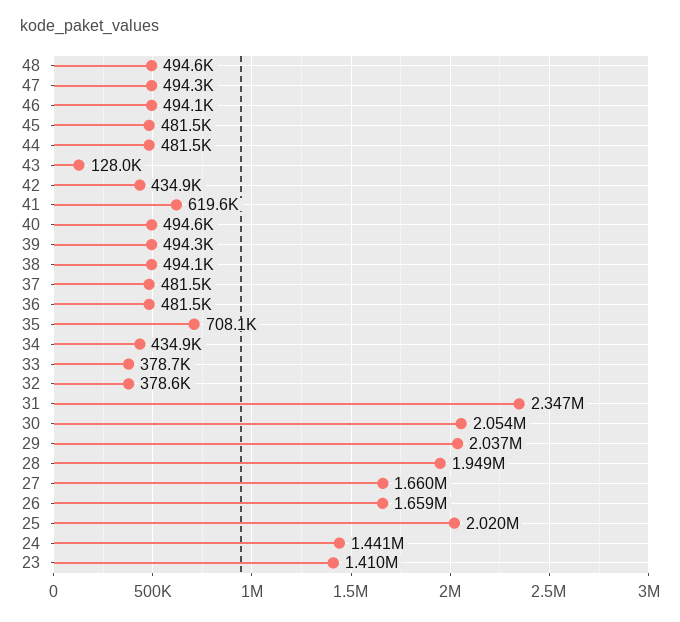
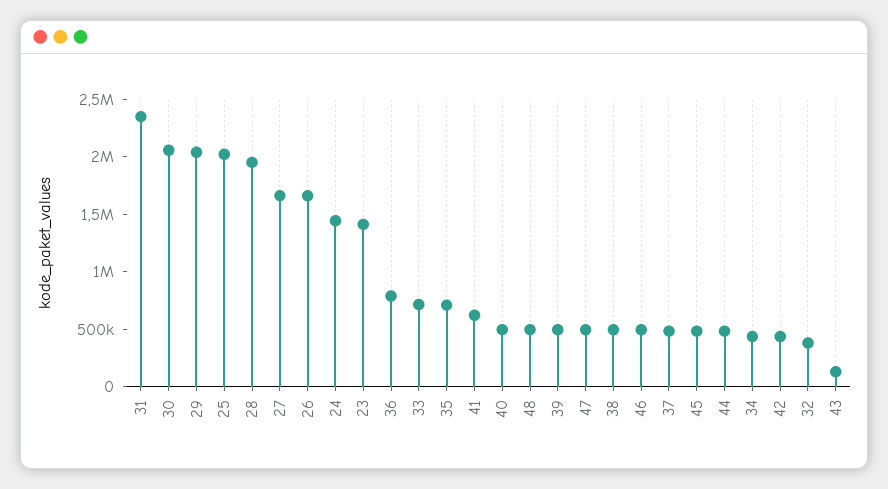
  {
    "48": 494600,
    "47": 494300,
    "46": 494100,
    "45": 481500,
    "44": 481500,
    "43": 128000,
    "42": 434900,
    "41": 619600,
    "40": 494600,
    "39": 494300,
    "38": 494100,
    "37": 481500,
-   "36": 481500,
+   "36": 800000,
    "35": 708100,
    "34": 434900,
-   "33": 378700,
+   "33": 700000,
    "32": 378600,
    "31": 2347000,
    "30": 2054000,
    "29": 2037000,
    "28": 1949000,
    "27": 1660000,
    "26": 1659000,
    "25": 2020000,
    "24": 1441000,
    "23": 1410000
  }

